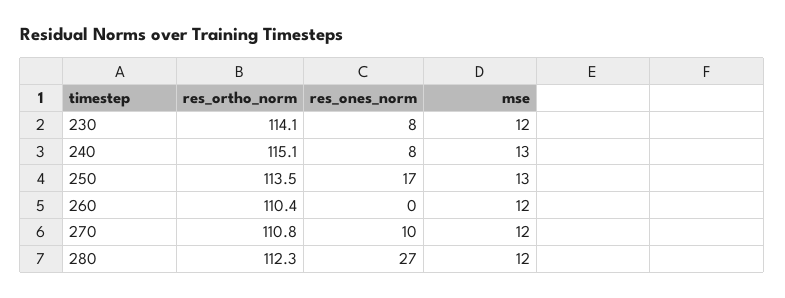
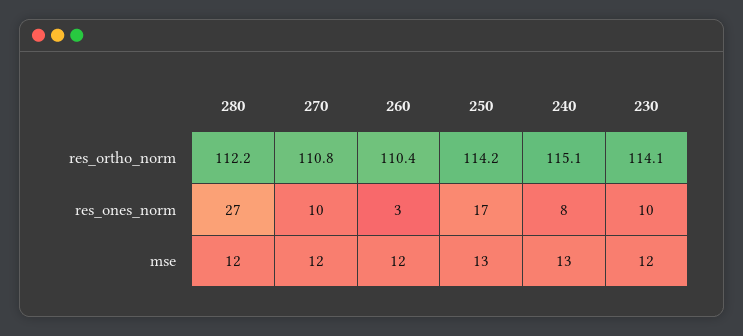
  {
    "res_ortho_norm": {
      "230": 114.1,
      "240": 115.1,
-     "250": 113.5,
+     "250": 114.2,
      "260": 110.4,
      "270": 110.8,
-     "280": 112.3
+     "280": 112.2
    },
    "res_ones_norm": {
-     "230": 8,
+     "230": 10,
      "240": 8,
      "250": 17,
-     "260": 0,
+     "260": 3,
      "270": 10,
      "280": 27
    },
    "mse": {
      "230": 12,
      "240": 13,
      "250": 13,
      "260": 12,
      "270": 12,
      "280": 12
    }
  }

